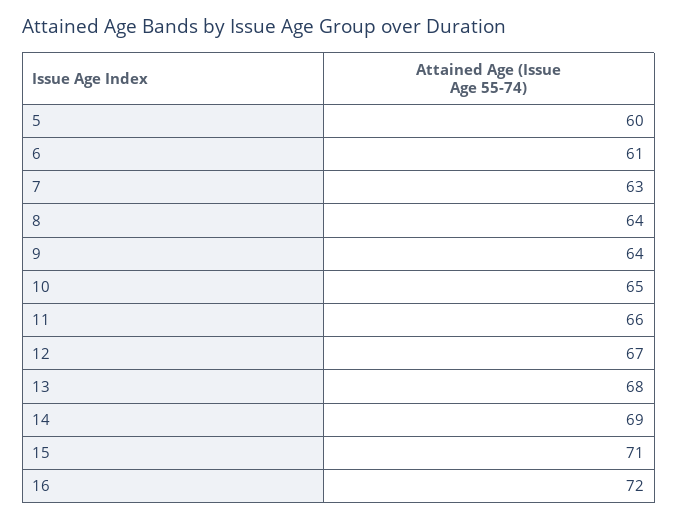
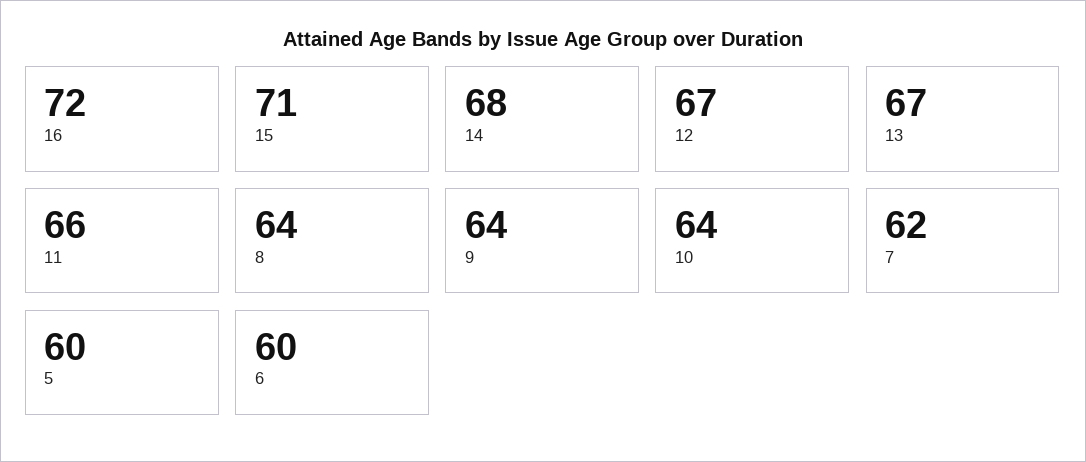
  {
    "5": 60,
-   "6": 61,
+   "6": 60,
-   "7": 63,
+   "7": 62,
    "8": 64,
    "9": 64,
-   "10": 65,
+   "10": 64,
    "11": 66,
    "12": 67,
-   "13": 68,
+   "13": 67,
-   "14": 69,
+   "14": 68,
    "15": 71,
    "16": 72
  }

